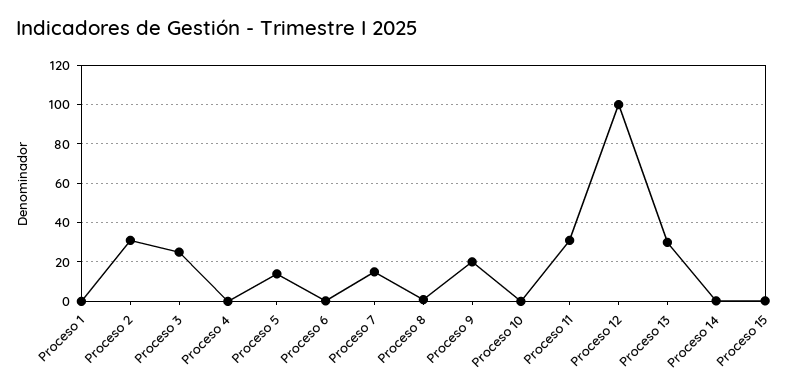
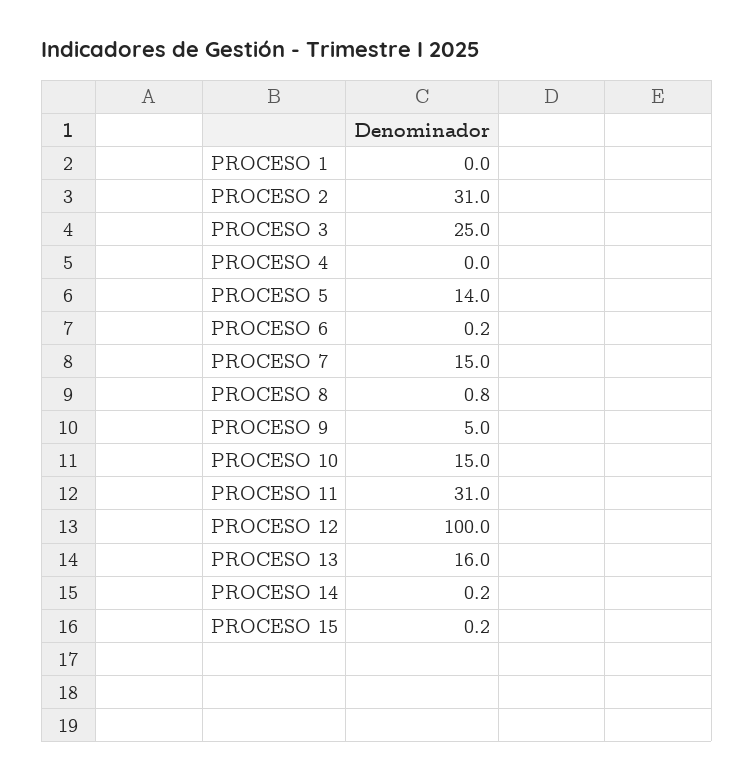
  {
    "Proceso 1": 0,
    "Proceso 2": 31,
    "Proceso 3": 25,
    "Proceso 4": 0,
    "Proceso 5": 14,
    "Proceso 6": 0.2,
    "Proceso 7": 15,
    "Proceso 8": 0.8,
-   "Proceso 9": 20,
+   "Proceso 9": 5,
-   "Proceso 10": 0,
+   "Proceso 10": 15,
    "Proceso 11": 31,
    "Proceso 12": 100,
-   "Proceso 13": 30,
+   "Proceso 13": 16,
    "Proceso 14": 0.2,
    "Proceso 15": 0.2
  }

